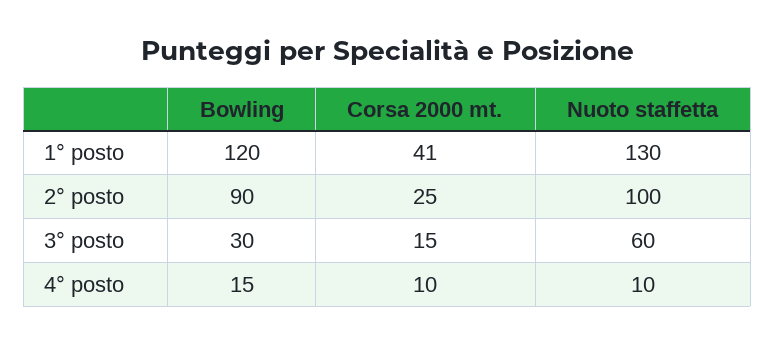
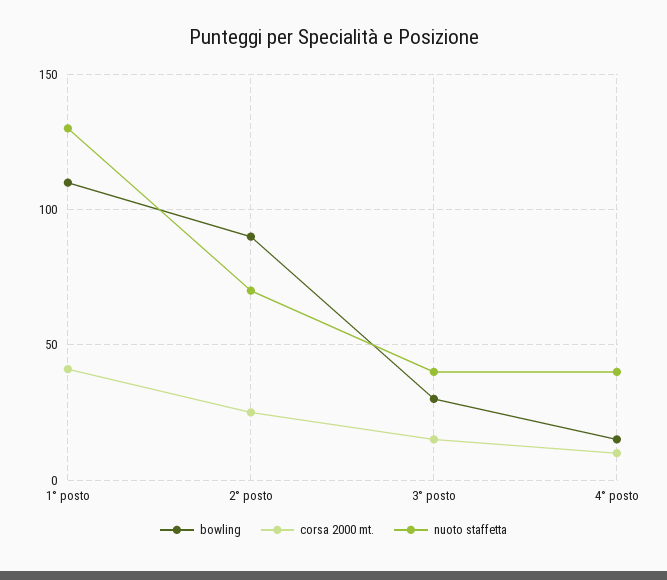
  {
    "Bowling": {
-     "1° posto": 120,
+     "1° posto": 110,
      "2° posto": 90,
      "3° posto": 30,
      "4° posto": 15
    },
    "Corsa 2000 mt.": {
      "1° posto": 41,
      "2° posto": 25,
      "3° posto": 15,
      "4° posto": 10
    },
    "Nuoto staffetta": {
      "1° posto": 130,
-     "2° posto": 100,
+     "2° posto": 70,
-     "3° posto": 60,
+     "3° posto": 40,
-     "4° posto": 10
+     "4° posto": 40
    }
  }

